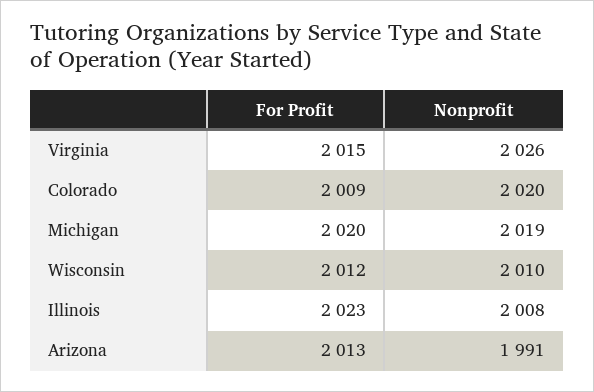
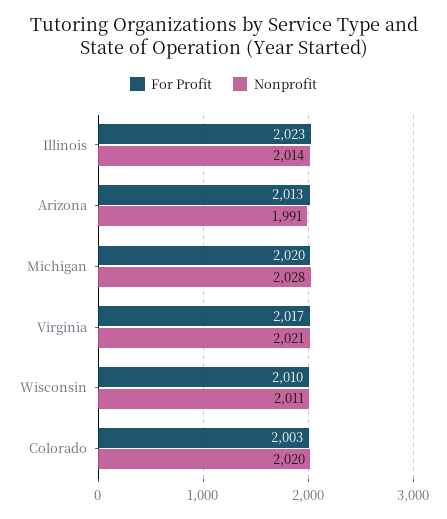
  {
    "For Profit": {
-     "Virginia": 2015,
+     "Virginia": 2017,
-     "Colorado": 2009,
+     "Colorado": 2003,
      "Michigan": 2020,
-     "Wisconsin": 2012,
+     "Wisconsin": 2010,
      "Illinois": 2023,
      "Arizona": 2013
    },
    "Nonprofit": {
-     "Virginia": 2026,
+     "Virginia": 2021,
      "Colorado": 2020,
-     "Michigan": 2019,
+     "Michigan": 2028,
-     "Wisconsin": 2010,
+     "Wisconsin": 2011,
-     "Illinois": 2008,
+     "Illinois": 2014,
      "Arizona": 1991
    }
  }

